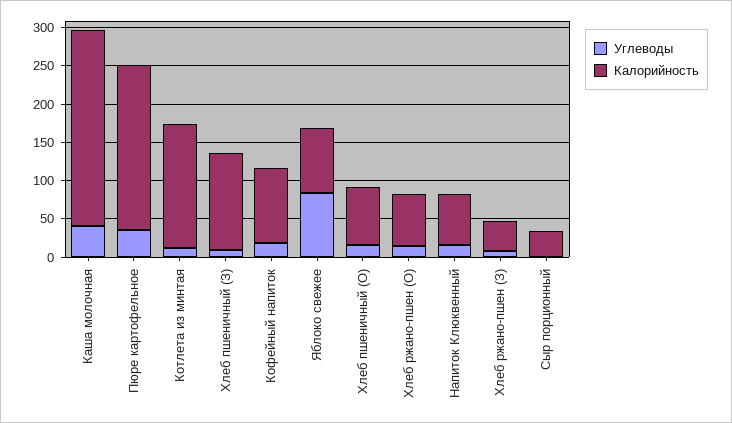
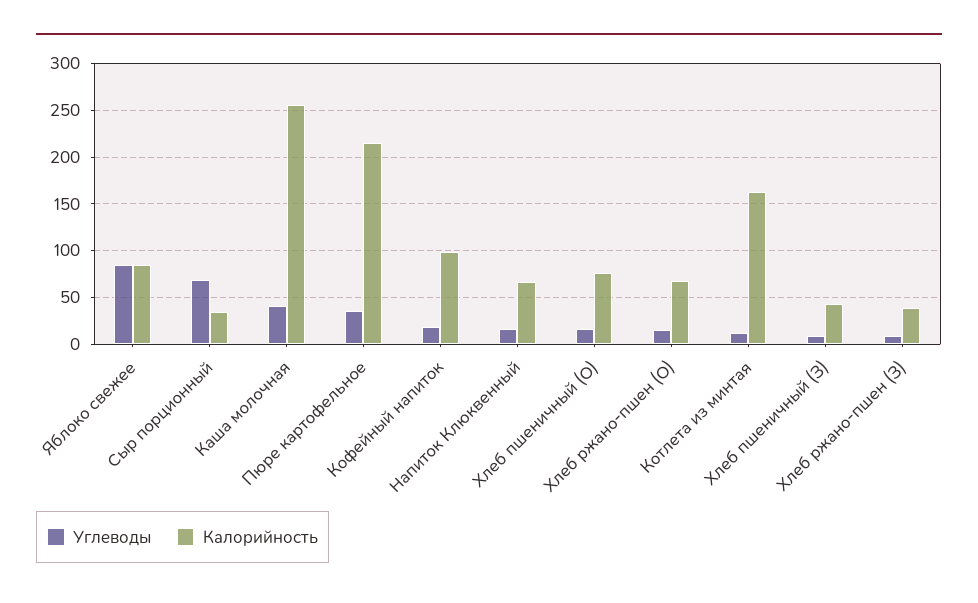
  {
    "Углеводы": {
      "Каша молочная": 40,
      "Пюре картофельное": 40,
      "Котлета из минтая": 10,
      "Хлеб пшеничный (З)": 10,
      "Кофейный напиток": 20,
      "Яблоко свежее": 80,
      "Хлеб пшеничный (О)": 20,
      "Хлеб ржано-пшен (О)": 10,
      "Напиток Клюквенный": 20,
      "Хлеб ржано-пшен (З)": 10,
-     "Сыр порционный": 0
+     "Сыр порционный": 70
    },
    "Калорийность": {
      "Каша молочная": 260,
      "Пюре картофельное": 220,
      "Котлета из минтая": 160,
-     "Хлеб пшеничный (З)": 125,
+     "Хлеб пшеничный (З)": 40,
      "Кофейный напиток": 100,
      "Яблоко свежее": 80,
      "Хлеб пшеничный (О)": 80,
      "Хлеб ржано-пшен (О)": 70,
      "Напиток Клюквенный": 70,
      "Хлеб ржано-пшен (З)": 40,
      "Сыр порционный": 30
    }
  }

